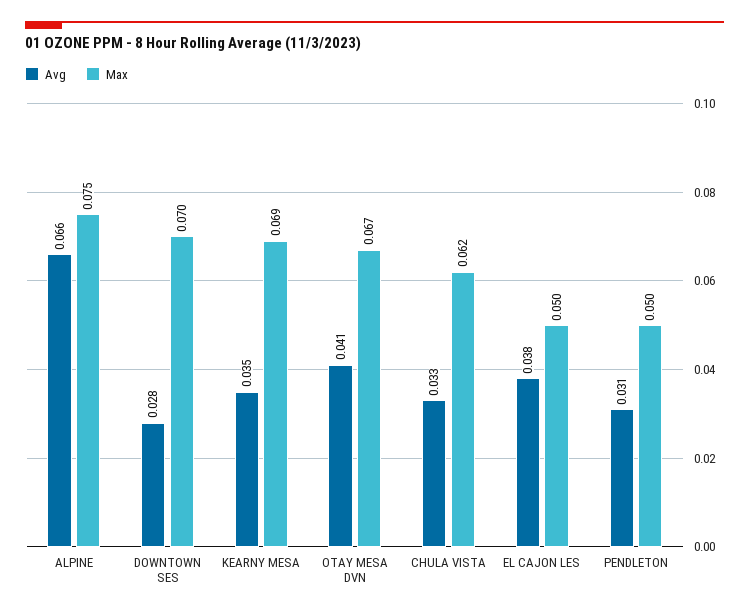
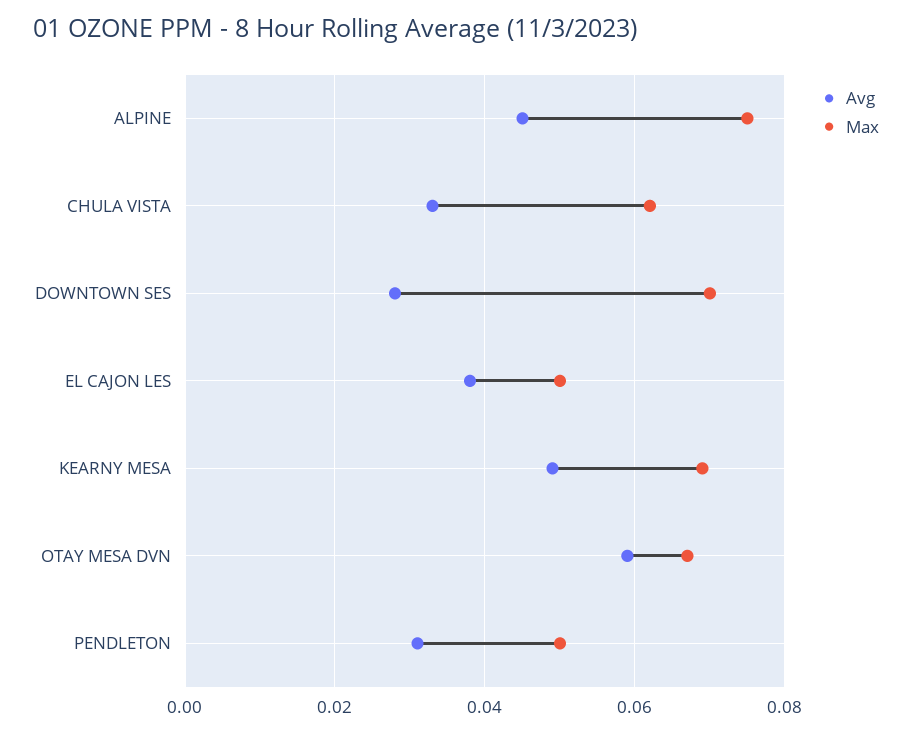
  {
    "Avg": {
-     "ALPINE": 0.066,
+     "ALPINE": 0.045,
      "DOWNTOWN SES": 0.028,
-     "KEARNY MESA": 0.035,
+     "KEARNY MESA": 0.05,
-     "OTAY MESA DVN": 0.041,
+     "OTAY MESA DVN": 0.06,
      "CHULA VISTA": 0.033,
      "EL CAJON LES": 0.038,
      "PENDLETON": 0.031
    },
    "Max": {
      "ALPINE": 0.075,
      "DOWNTOWN SES": 0.07,
      "KEARNY MESA": 0.069,
      "OTAY MESA DVN": 0.067,
      "CHULA VISTA": 0.062,
      "EL CAJON LES": 0.05,
      "PENDLETON": 0.05
    }
  }

